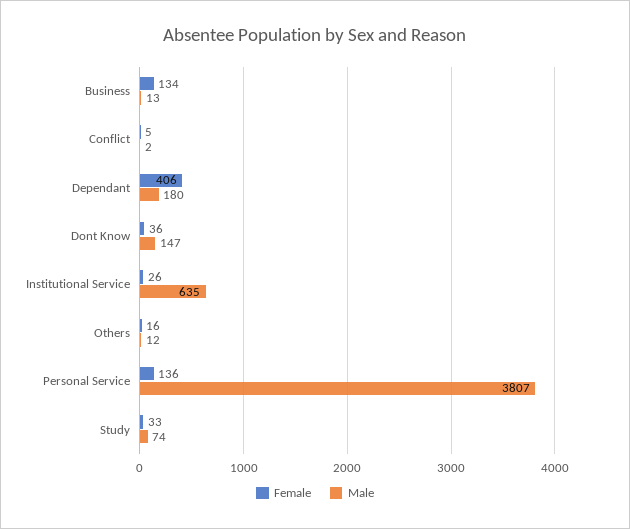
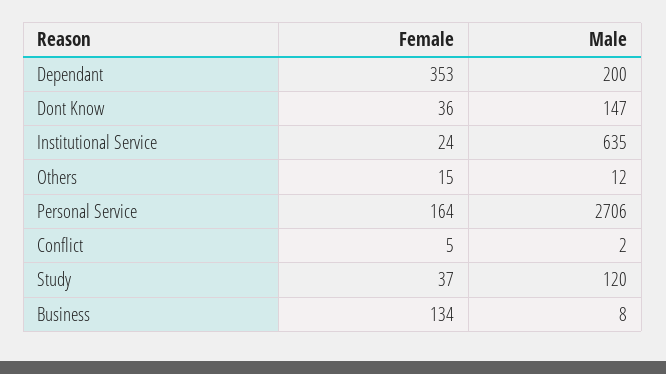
  {
    "Female": {
      "Business": 134,
      "Conflict": 5,
-     "Dependant": 406,
+     "Dependant": 353,
      "Dont Know": 36,
-     "Institutional Service": 26,
+     "Institutional Service": 24,
-     "Others": 16,
+     "Others": 15,
-     "Personal Service": 136,
+     "Personal Service": 164,
-     "Study": 33
+     "Study": 37
    },
    "Male": {
-     "Business": 13,
+     "Business": 8,
      "Conflict": 2,
-     "Dependant": 180,
+     "Dependant": 200,
      "Dont Know": 147,
      "Institutional Service": 635,
      "Others": 12,
-     "Personal Service": 3807,
+     "Personal Service": 2706,
-     "Study": 74
+     "Study": 120
    }
  }

